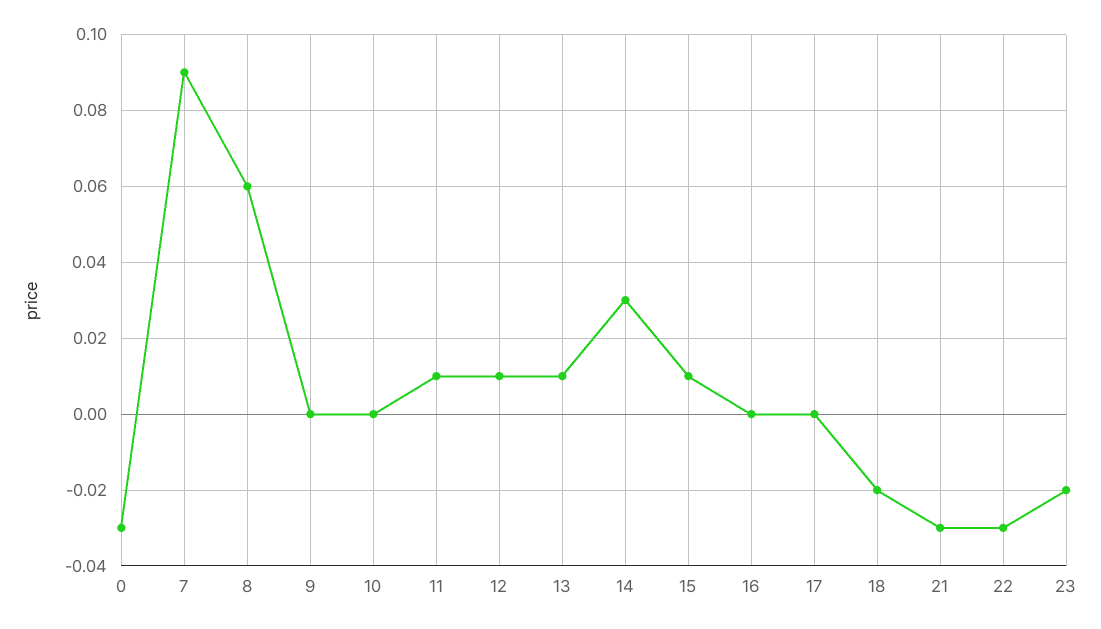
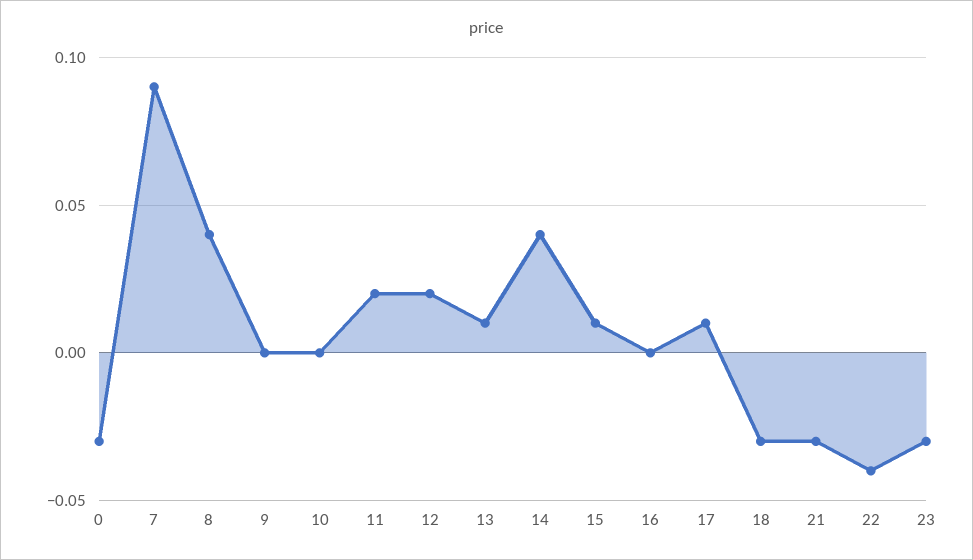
  {
    "0": -0.03,
    "7": 0.09,
-   "8": 0.06,
+   "8": 0.04,
    "9": 0,
    "10": 0,
-   "11": 0.01,
+   "11": 0.02,
-   "12": 0.01,
+   "12": 0.02,
    "13": 0.01,
-   "14": 0.03,
+   "14": 0.04,
    "15": 0.01,
    "16": 0,
-   "17": 0,
+   "17": 0.01,
-   "18": -0.02,
+   "18": -0.03,
    "21": -0.03,
-   "22": -0.03,
+   "22": -0.04,
-   "23": -0.02
+   "23": -0.03
  }

